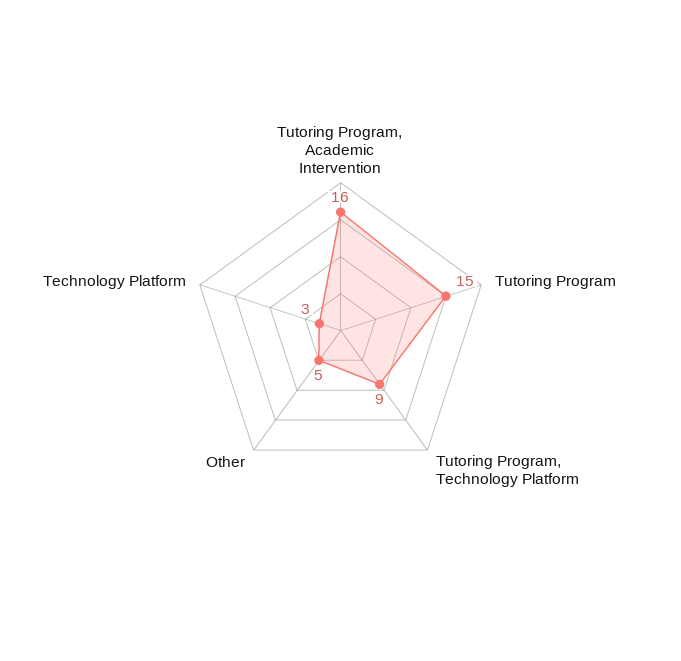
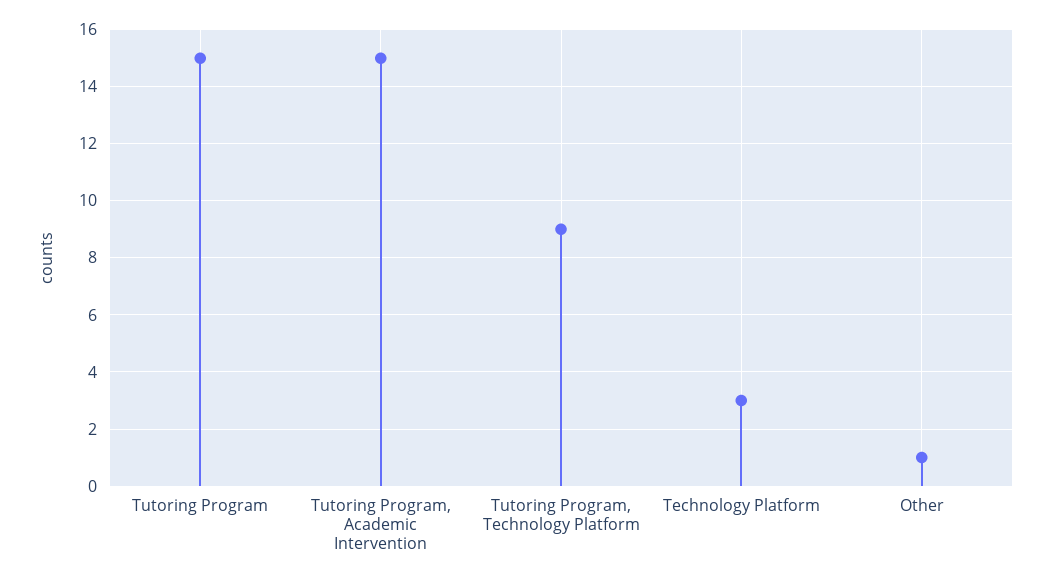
  {
-   "Tutoring Program, Academic Intervention": 16,
+   "Tutoring Program, Academic Intervention": 15,
    "Tutoring Program": 15,
    "Tutoring Program, Technology Platform": 9,
-   "Other": 5,
+   "Other": 1,
    "Technology Platform": 3
  }

